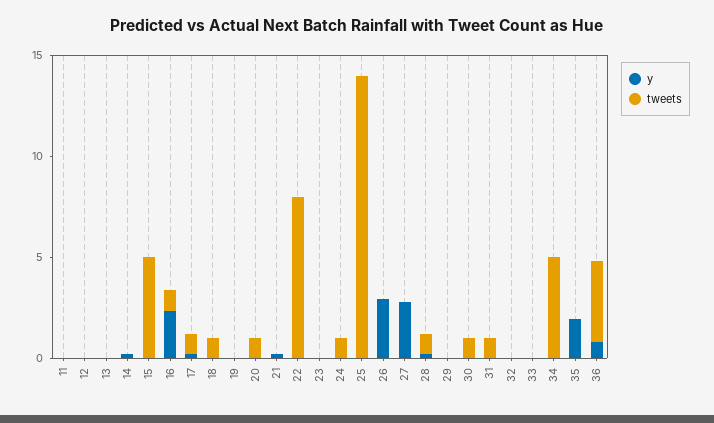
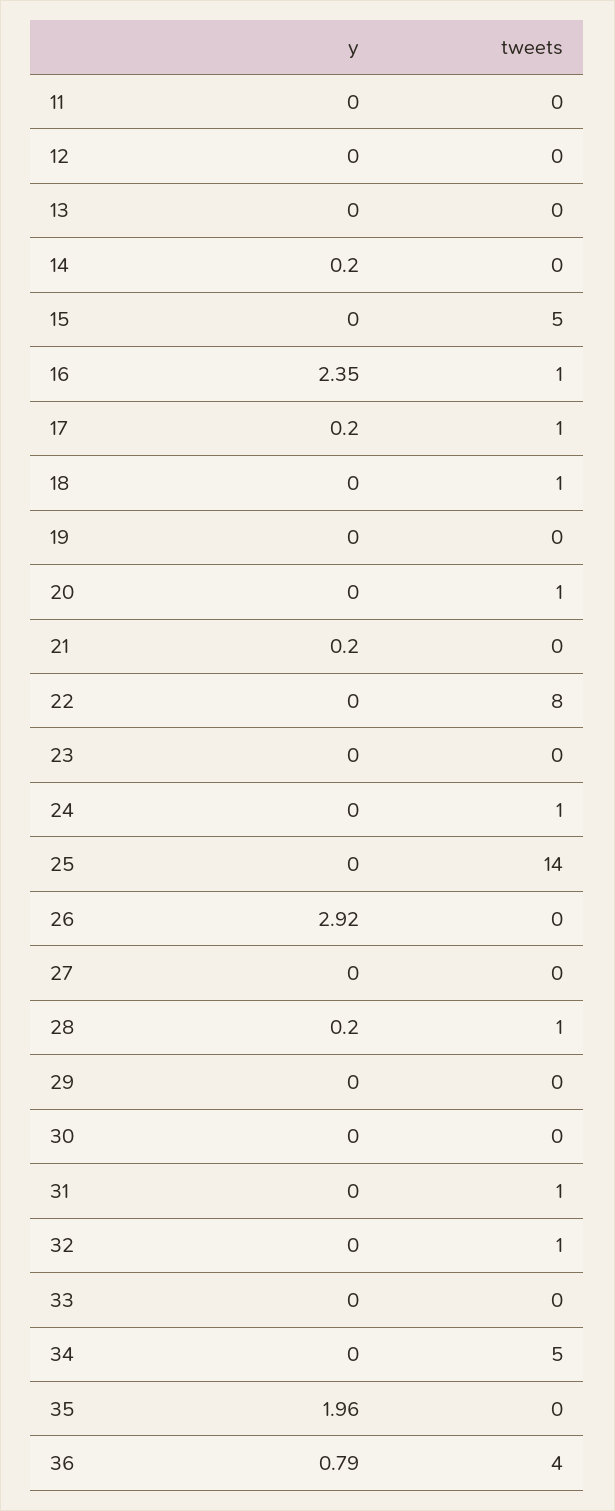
  {
    "y": {
      "11": 0,
      "12": 0,
      "13": 0,
      "14": 0.2,
      "15": 0,
      "16": 2.35,
      "17": 0.2,
      "18": 0,
      "19": 0,
      "20": 0,
      "21": 0.2,
      "22": 0,
      "23": 0,
      "24": 0,
      "25": 0,
      "26": 2.92,
-     "27": 3,
+     "27": 0,
      "28": 0.2,
      "29": 0,
      "30": 0,
      "31": 0,
      "32": 0,
      "33": 0,
      "34": 0,
      "35": 1.96,
      "36": 0.79
    },
    "tweets": {
      "11": 0,
      "12": 0,
      "13": 0,
      "14": 0,
      "15": 5,
      "16": 1,
      "17": 1,
      "18": 1,
      "19": 0,
      "20": 1,
      "21": 0,
      "22": 8,
      "23": 0,
      "24": 1,
      "25": 14,
      "26": 0,
      "27": 0,
      "28": 1,
      "29": 0,
-     "30": 1,
+     "30": 0,
      "31": 1,
-     "32": 0,
+     "32": 1,
      "33": 0,
      "34": 5,
      "35": 0,
      "36": 4
    }
  }

